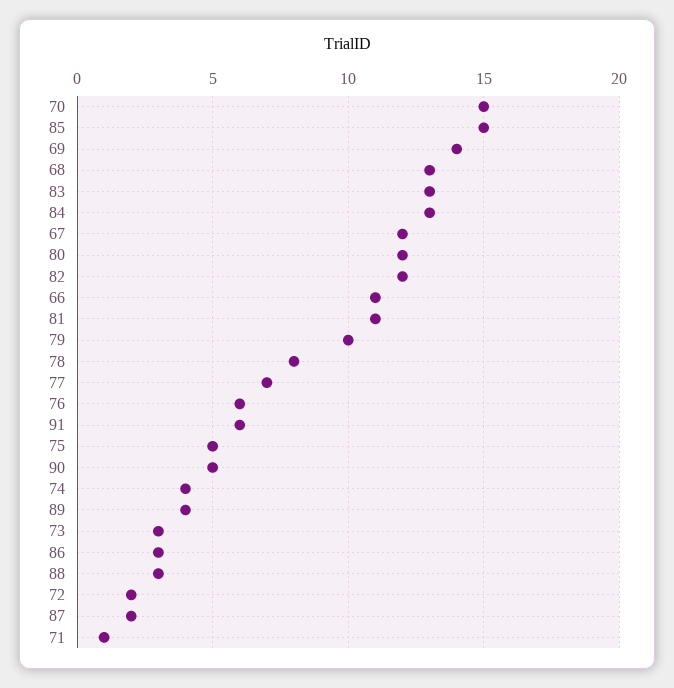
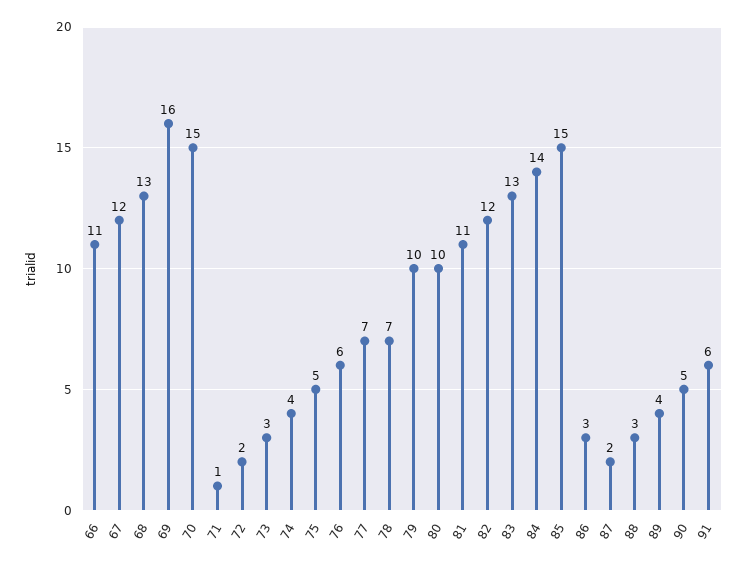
  {
    "70": 15,
    "85": 15,
-   "69": 14,
+   "69": 16,
    "68": 13,
    "83": 13,
-   "84": 13,
+   "84": 14,
    "67": 12,
-   "80": 12,
+   "80": 10,
    "82": 12,
    "66": 11,
    "81": 11,
    "79": 10,
-   "78": 8,
+   "78": 7,
    "77": 7,
    "76": 6,
    "91": 6,
    "75": 5,
    "90": 5,
    "74": 4,
    "89": 4,
    "73": 3,
    "86": 3,
    "88": 3,
    "72": 2,
    "87": 2,
    "71": 1
  }

